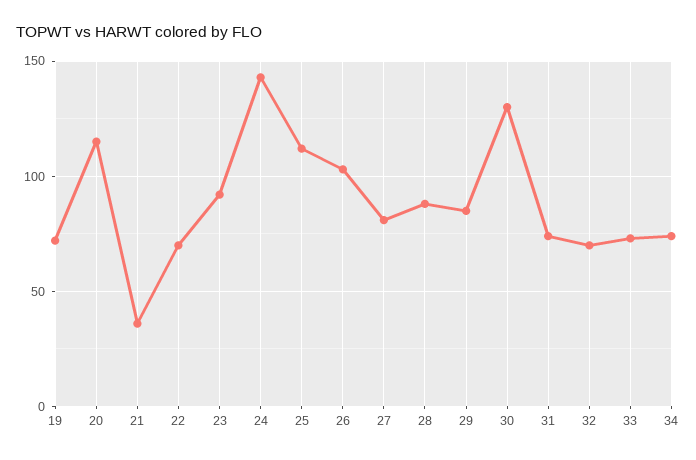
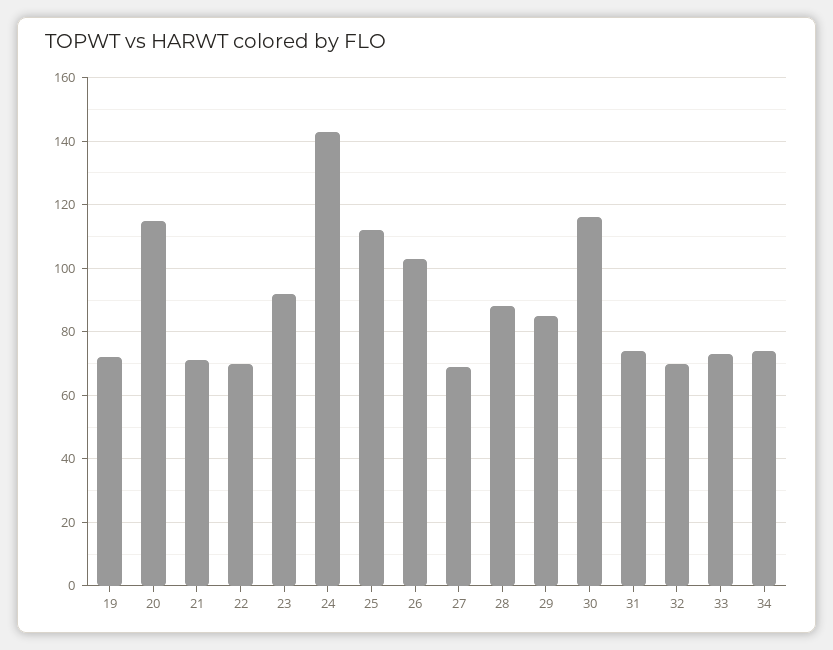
  {
    "19": 70,
    "20": 115,
-   "21": 35,
+   "21": 70,
    "22": 70,
    "23": 90,
    "24": 145,
    "25": 110,
    "26": 105,
-   "27": 80,
+   "27": 70,
    "28": 90,
    "29": 85,
-   "30": 130,
+   "30": 115,
    "31": 75,
    "32": 70,
    "33": 75,
    "34": 75
  }

